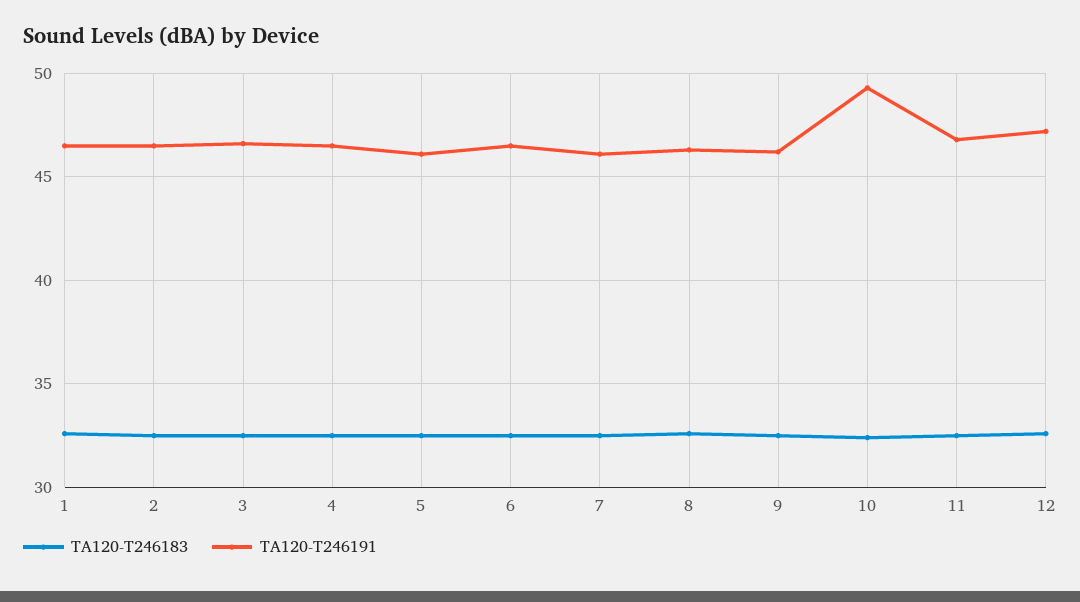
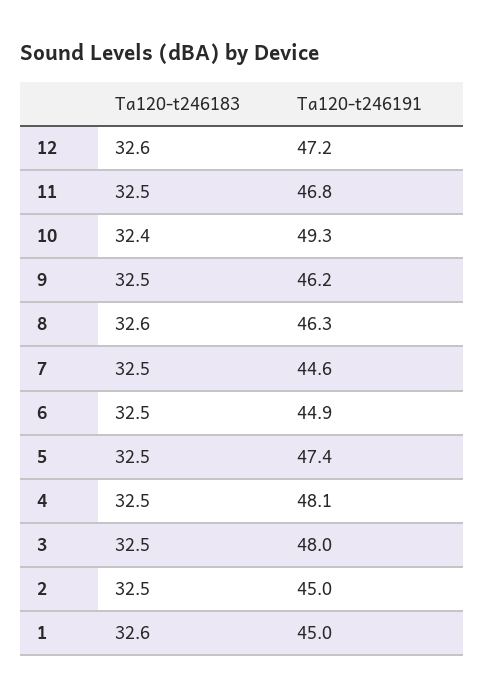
  {
    "TA120-T246183": {
      "1": 32.6,
      "2": 32.5,
      "3": 32.5,
      "4": 32.5,
      "5": 32.5,
      "6": 32.5,
      "7": 32.5,
      "8": 32.6,
      "9": 32.5,
      "10": 32.4,
      "11": 32.5,
      "12": 32.6
    },
    "TA120-T246191": {
-     "1": 46.5,
+     "1": 45,
-     "2": 46.5,
+     "2": 45,
-     "3": 46.5,
+     "3": 48,
-     "4": 46.5,
+     "4": 48.1,
-     "5": 46,
+     "5": 47.4,
-     "6": 46.5,
+     "6": 44.9,
-     "7": 46,
+     "7": 44.6,
      "8": 46.3,
      "9": 46.2,
      "10": 49.3,
      "11": 46.8,
      "12": 47.2
    }
  }

